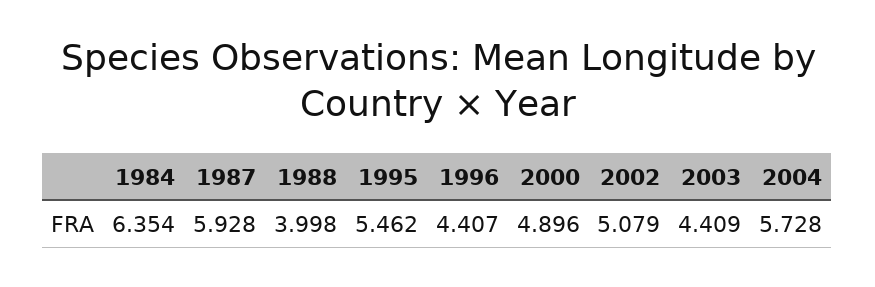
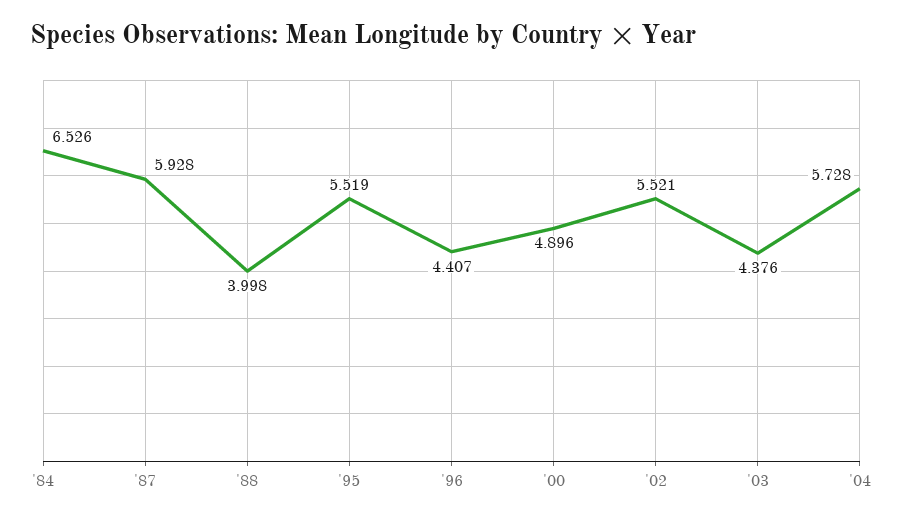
  {
-   "1984": 6.354,
+   "1984": 6.526,
    "1987": 5.928,
    "1988": 3.998,
-   "1995": 5.462,
+   "1995": 5.519,
    "1996": 4.407,
    "2000": 4.896,
-   "2002": 5.079,
+   "2002": 5.521,
-   "2003": 4.409,
+   "2003": 4.376,
    "2004": 5.728
  }

